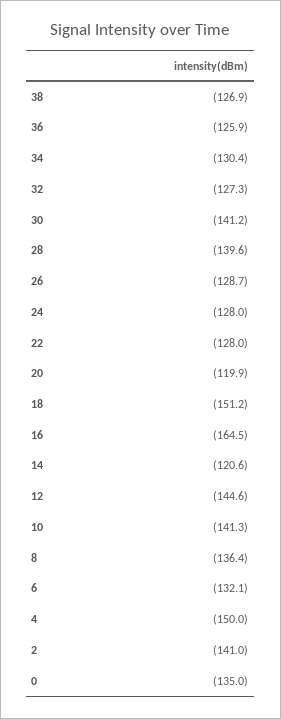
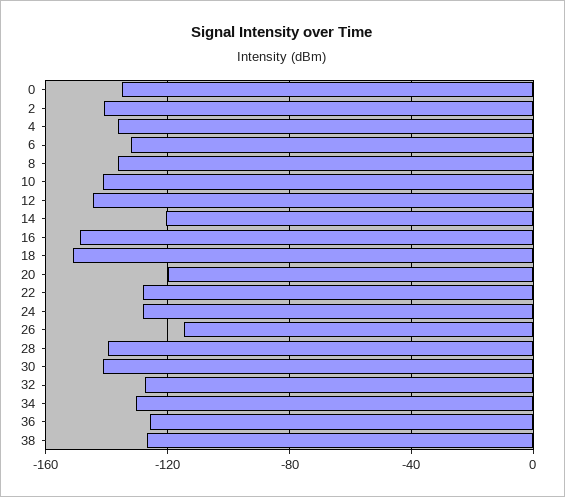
  {
    "38": -126.9,
    "36": -125.9,
    "34": -130.4,
    "32": -127.3,
    "30": -141.2,
    "28": -139.6,
-   "26": -128.7,
+   "26": -115,
    "24": -128,
    "22": -128,
    "20": -119.9,
    "18": -151.2,
-   "16": -164.5,
+   "16": -150,
    "14": -120.6,
    "12": -144.6,
    "10": -141.3,
    "8": -136.4,
    "6": -132.1,
-   "4": -150,
+   "4": -135,
    "2": -141,
    "0": -135
  }

